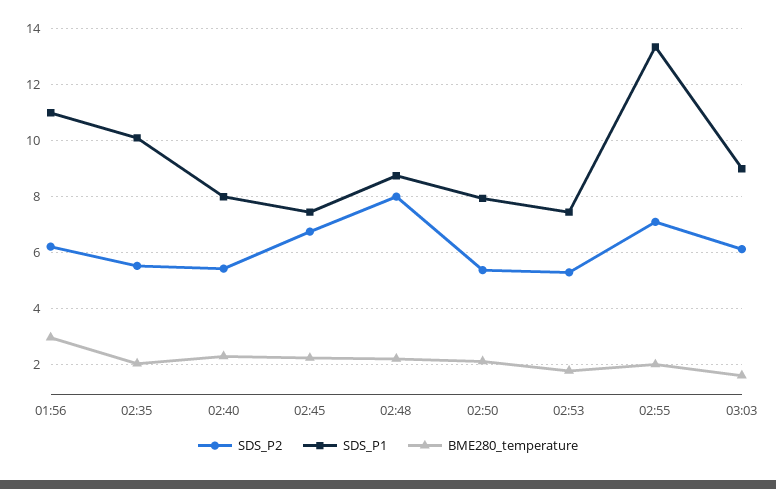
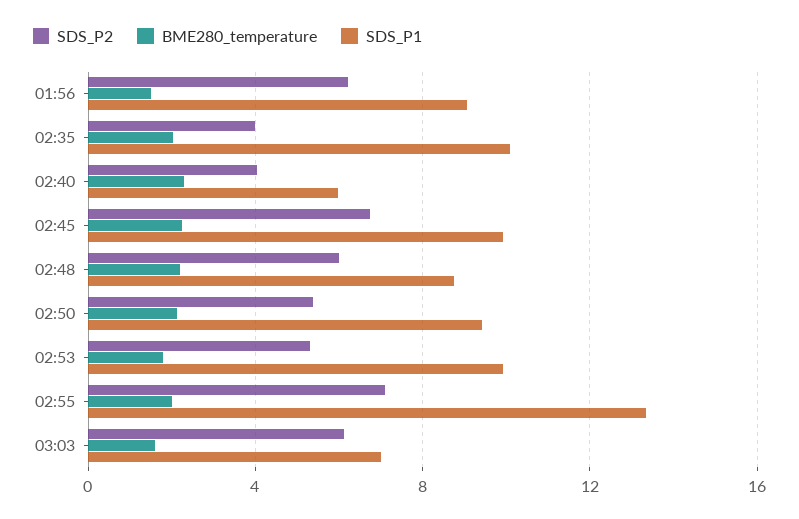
  {
    "SDS_P2": {
      "01:56": 6.25,
-     "02:35": 5.5,
+     "02:35": 4,
-     "02:40": 5.5,
+     "02:40": 4,
      "02:45": 6.75,
-     "02:48": 8,
+     "02:48": 6,
      "02:50": 5.5,
      "02:53": 5.25,
      "02:55": 7,
      "03:03": 6.25
    },
    "SDS_P1": {
-     "01:56": 11,
+     "01:56": 9,
      "02:35": 10,
-     "02:40": 8,
+     "02:40": 6,
-     "02:45": 7.5,
+     "02:45": 10,
      "02:48": 8.75,
-     "02:50": 8,
+     "02:50": 9.5,
-     "02:53": 7.5,
+     "02:53": 10,
      "02:55": 13.25,
-     "03:03": 9
+     "03:03": 7
    },
    "BME280_temperature": {
-     "01:56": 3,
+     "01:56": 1.5,
      "02:35": 2,
      "02:40": 2.25,
      "02:45": 2.25,
      "02:48": 2.25,
      "02:50": 2,
      "02:53": 1.75,
      "02:55": 2,
      "03:03": 1.5
    }
  }

